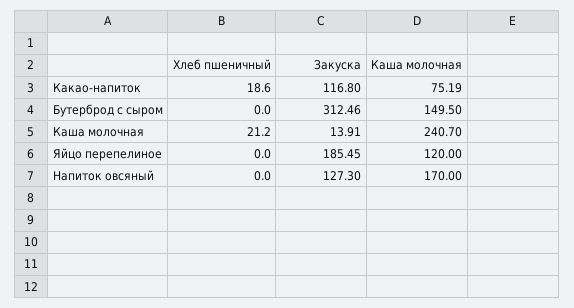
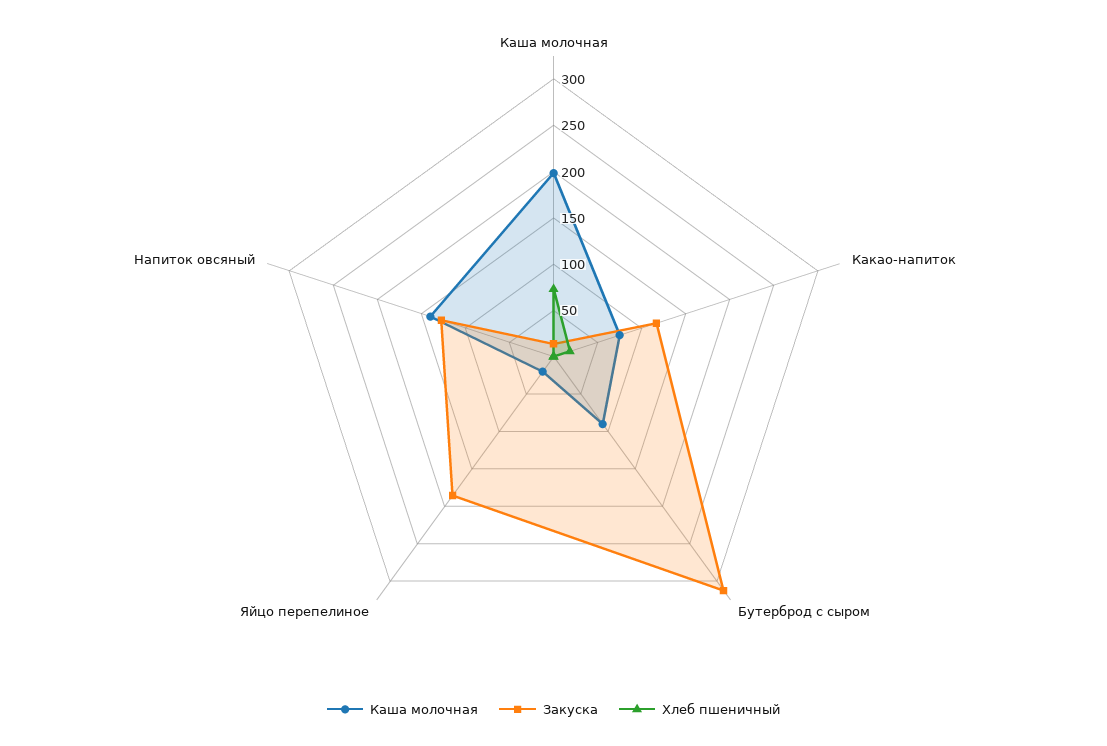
  {
    "Хлеб пшеничный": {
      "Какао-напиток": 18.6,
      "Бутерброд с сыром": 0,
-     "Каша молочная": 21.2,
+     "Каша молочная": 70,
      "Яйцо перепелиное": 0,
      "Напиток овсяный": 0
    },
    "Закуска": {
      "Какао-напиток": 116.8,
      "Бутерброд с сыром": 312.46,
      "Каша молочная": 13.91,
      "Яйцо перепелиное": 185.45,
      "Напиток овсяный": 127.3
    },
    "Каша молочная": {
      "Какао-напиток": 75.19,
-     "Бутерброд с сыром": 149.5,
+     "Бутерброд с сыром": 90,
-     "Каша молочная": 240.7,
+     "Каша молочная": 200,
-     "Яйцо перепелиное": 120,
+     "Яйцо перепелиное": 20,
-     "Напиток овсяный": 170
+     "Напиток овсяный": 140
    }
  }

